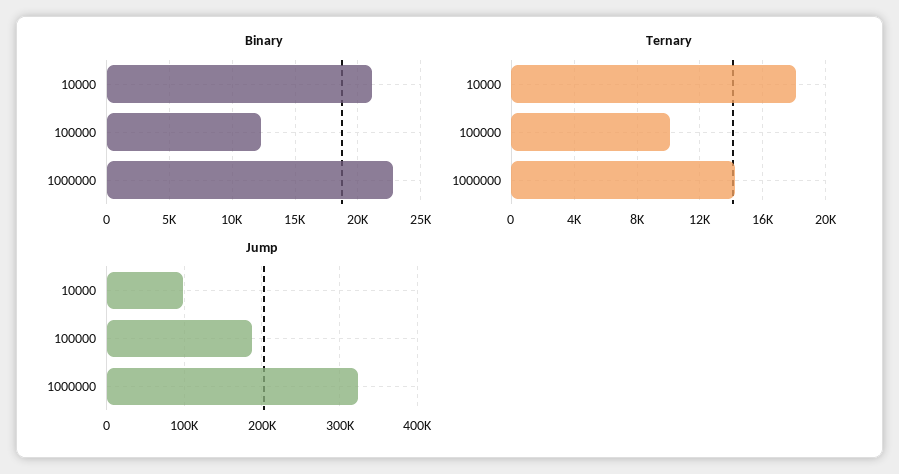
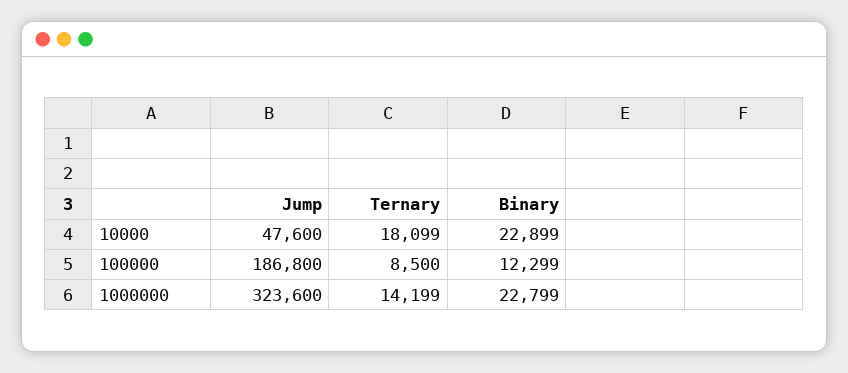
  {
    "Binary": {
-     "10000": 21000,
+     "10000": 22899,
      "100000": 12299,
      "1000000": 22799
    },
    "Ternary": {
      "10000": 18099,
-     "100000": 10000,
+     "100000": 8500,
      "1000000": 14199
    },
    "Jump": {
-     "10000": 100000,
+     "10000": 47600,
      "100000": 186800,
      "1000000": 323600
    }
  }

